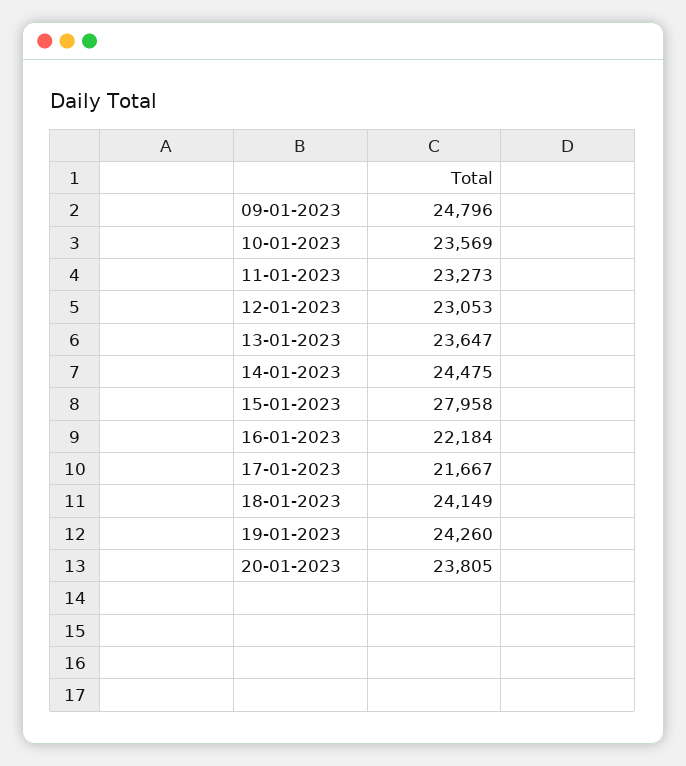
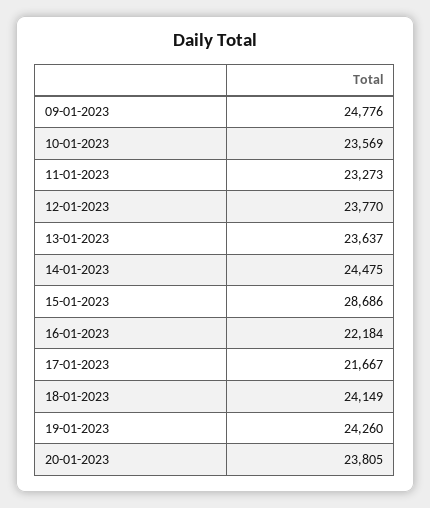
  {
-   "09-01-2023": 24796,
+   "09-01-2023": 24776,
    "10-01-2023": 23569,
    "11-01-2023": 23273,
-   "12-01-2023": 23053,
+   "12-01-2023": 23770,
-   "13-01-2023": 23647,
+   "13-01-2023": 23637,
    "14-01-2023": 24475,
-   "15-01-2023": 27958,
+   "15-01-2023": 28686,
    "16-01-2023": 22184,
    "17-01-2023": 21667,
    "18-01-2023": 24149,
    "19-01-2023": 24260,
    "20-01-2023": 23805
  }

